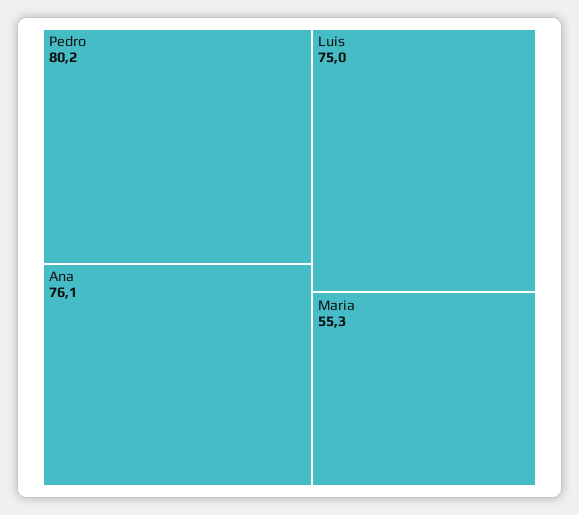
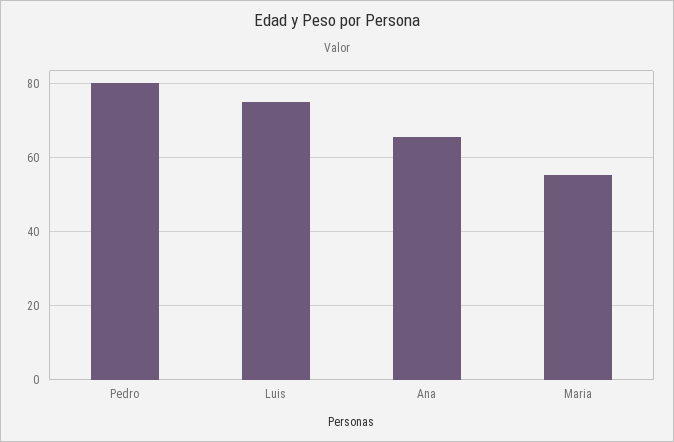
  {
    "Pedro": 80.2,
-   "Ana": 76.1,
+   "Ana": 66,
    "Luis": 75,
    "Maria": 55.3
  }

